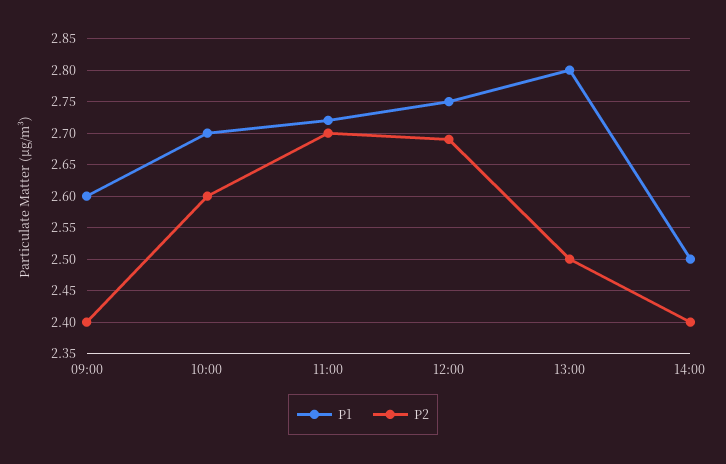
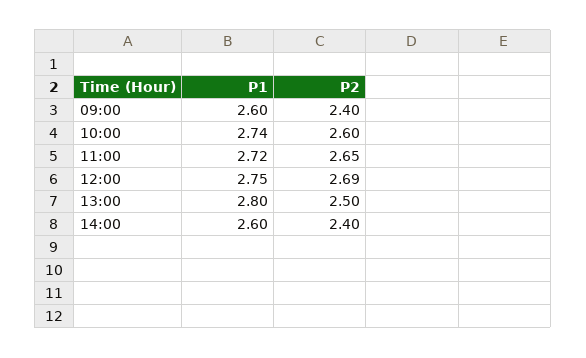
  {
    "P1": {
      "09:00": 2.6,
-     "10:00": 2.7,
+     "10:00": 2.74,
      "11:00": 2.72,
      "12:00": 2.75,
      "13:00": 2.8,
-     "14:00": 2.5
+     "14:00": 2.6
    },
    "P2": {
      "09:00": 2.4,
      "10:00": 2.6,
-     "11:00": 2.7,
+     "11:00": 2.65,
      "12:00": 2.69,
      "13:00": 2.5,
      "14:00": 2.4
    }
  }

